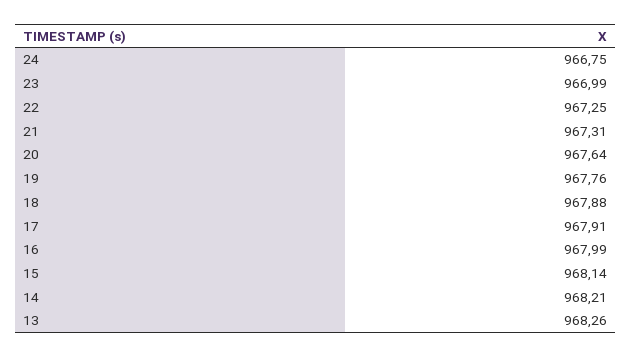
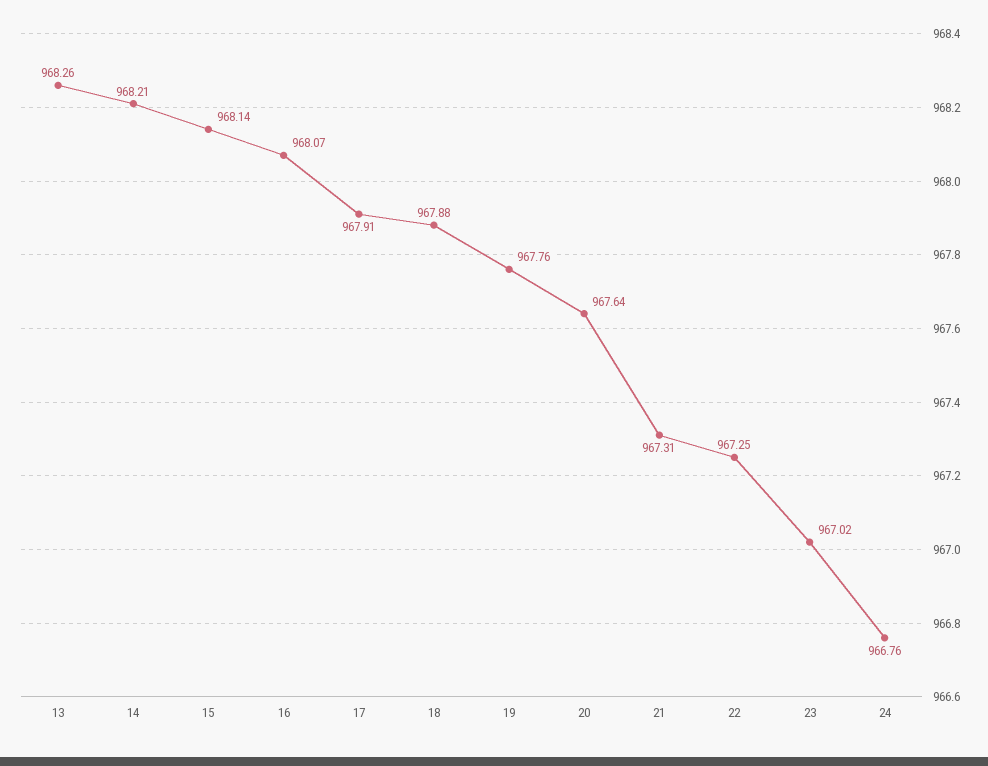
  {
-   "24": 966.75,
+   "24": 966.76,
-   "23": 966.99,
+   "23": 967.02,
    "22": 967.25,
    "21": 967.31,
    "20": 967.64,
    "19": 967.76,
    "18": 967.88,
    "17": 967.91,
-   "16": 967.99,
+   "16": 968.07,
    "15": 968.14,
    "14": 968.21,
    "13": 968.26
  }

